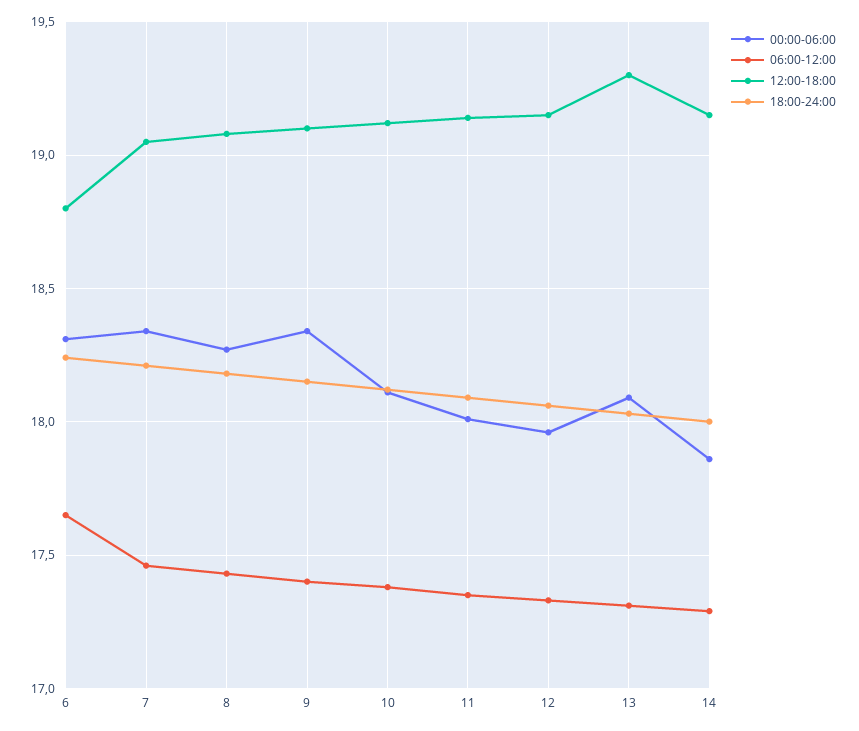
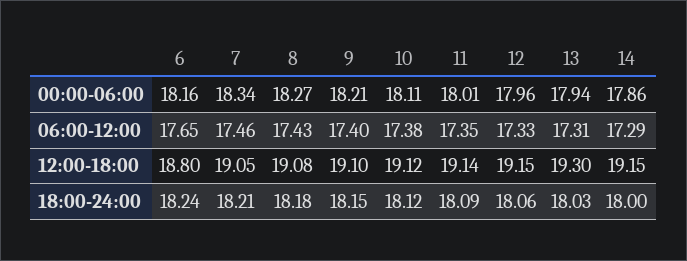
  {
    "00:00-06:00": {
-     "6": 18.3,
+     "6": 18.16,
      "7": 18.34,
      "8": 18.27,
-     "9": 18.35,
+     "9": 18.21,
      "10": 18.11,
      "11": 18.01,
      "12": 17.96,
-     "13": 18.1,
+     "13": 17.94,
      "14": 17.86
    },
    "06:00-12:00": {
      "6": 17.65,
      "7": 17.46,
      "8": 17.43,
      "9": 17.4,
      "10": 17.38,
      "11": 17.35,
      "12": 17.33,
      "13": 17.31,
      "14": 17.29
    },
    "12:00-18:00": {
      "6": 18.8,
      "7": 19.05,
      "8": 19.08,
      "9": 19.1,
      "10": 19.12,
      "11": 19.14,
      "12": 19.15,
      "13": 19.3,
      "14": 19.15
    },
    "18:00-24:00": {
      "6": 18.24,
      "7": 18.21,
      "8": 18.18,
      "9": 18.15,
      "10": 18.12,
      "11": 18.09,
      "12": 18.06,
      "13": 18.03,
      "14": 18
    }
  }

